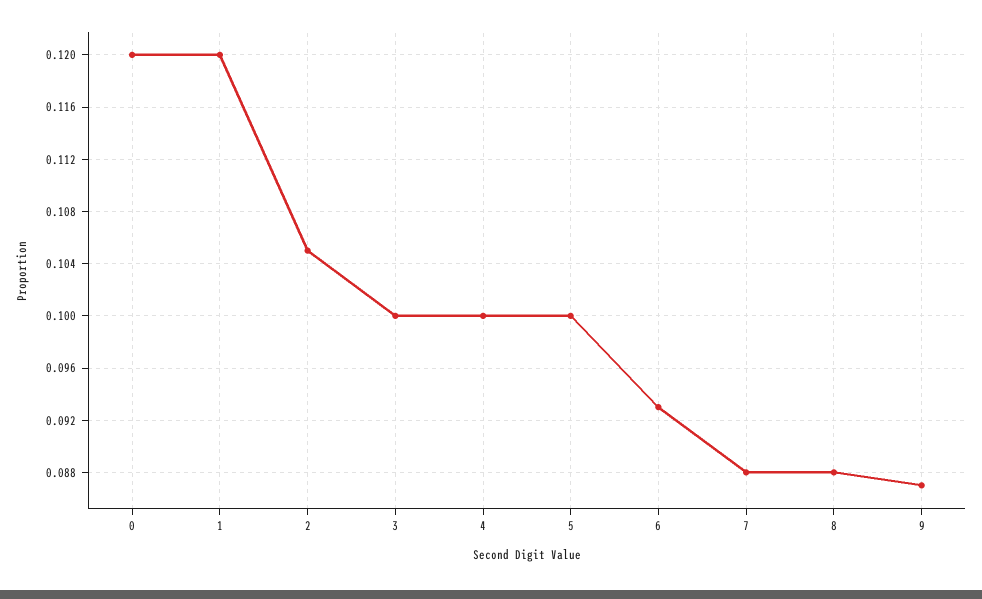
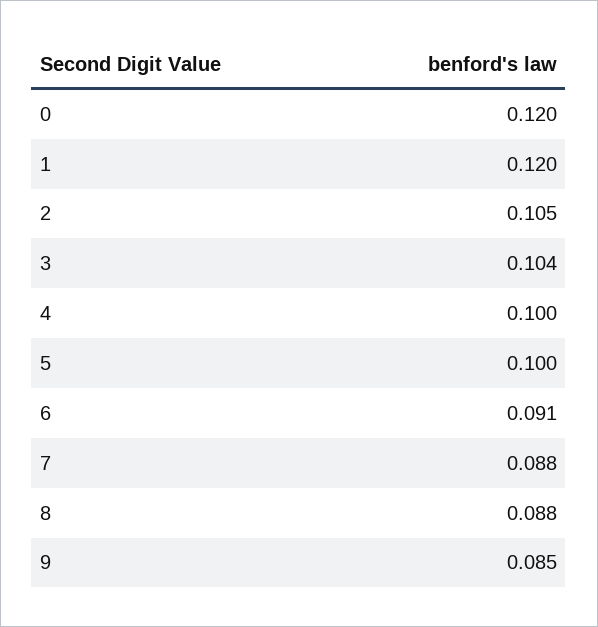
  {
    "0": 0.12,
    "1": 0.12,
    "2": 0.105,
-   "3": 0.1,
+   "3": 0.104,
    "4": 0.1,
    "5": 0.1,
-   "6": 0.093,
+   "6": 0.091,
    "7": 0.088,
    "8": 0.088,
-   "9": 0.087
+   "9": 0.085
  }

